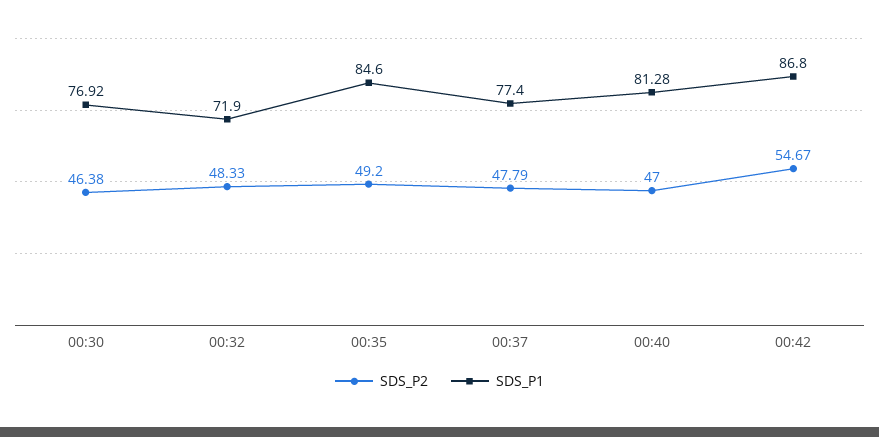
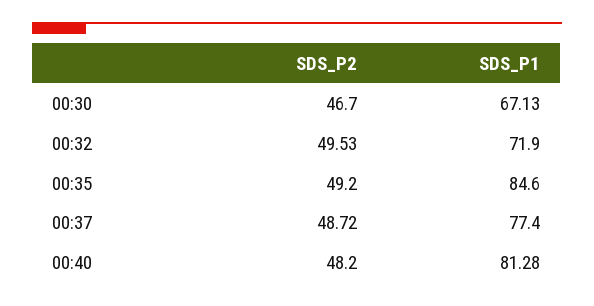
  {
    "SDS_P2": {
-     "00:30": 46.38,
+     "00:30": 46.7,
-     "00:32": 48.33,
+     "00:32": 49.53,
      "00:35": 49.2,
-     "00:37": 47.79,
+     "00:37": 48.72,
-     "00:40": 47,
+     "00:40": 48.2
-     "00:42": 54.67
    },
    "SDS_P1": {
-     "00:30": 76.92,
+     "00:30": 67.13,
      "00:32": 71.9,
      "00:35": 84.6,
      "00:37": 77.4,
-     "00:40": 81.28,
+     "00:40": 81.28
-     "00:42": 86.8
    }
  }

